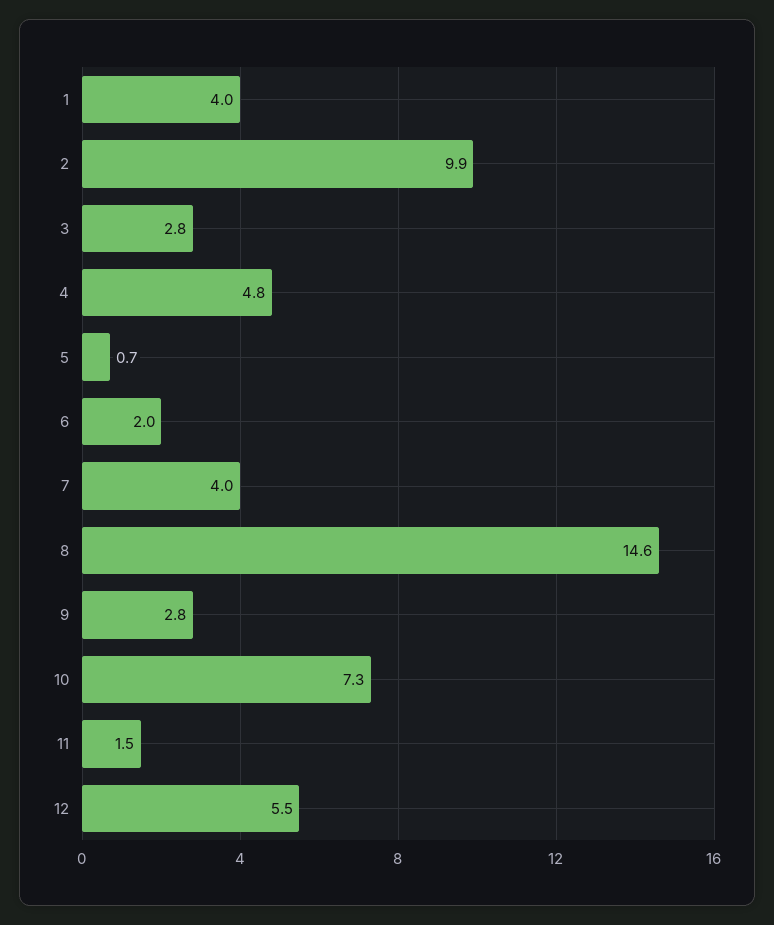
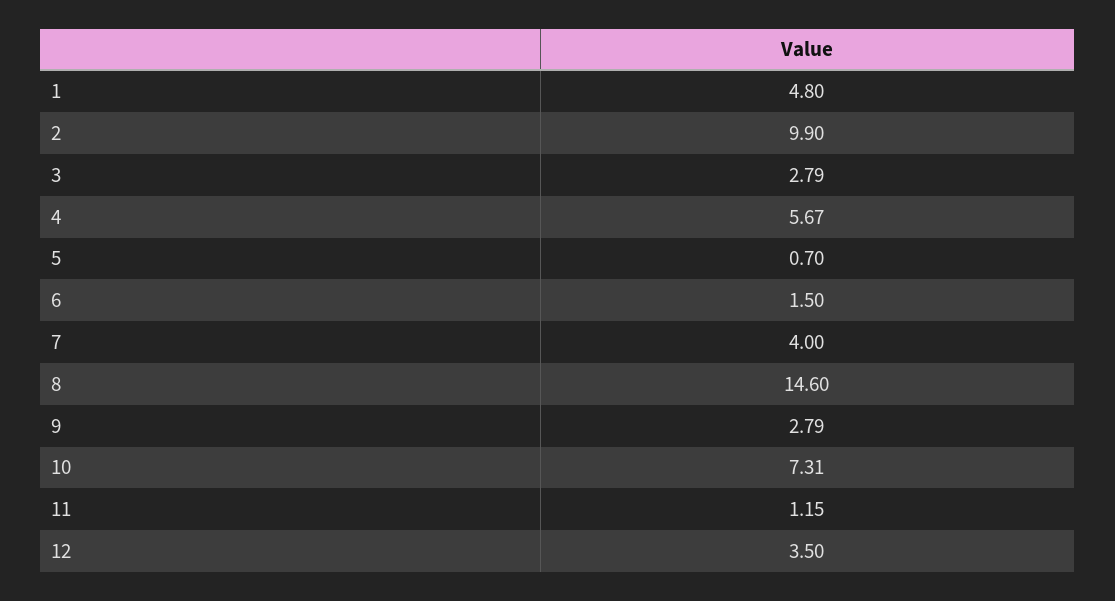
  {
-   "1": 4,
+   "1": 4.8,
    "2": 9.9,
    "3": 2.79,
-   "4": 4.8,
+   "4": 5.67,
    "5": 0.7,
-   "6": 2,
+   "6": 1.5,
    "7": 4,
    "8": 14.6,
    "9": 2.79,
    "10": 7.31,
-   "11": 1.5,
+   "11": 1.15,
-   "12": 5.5
+   "12": 3.5
  }

